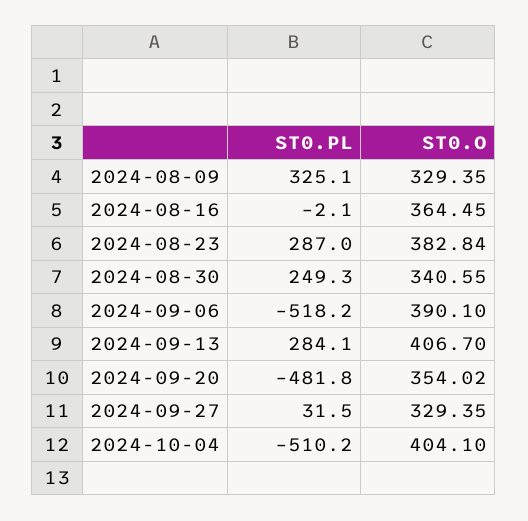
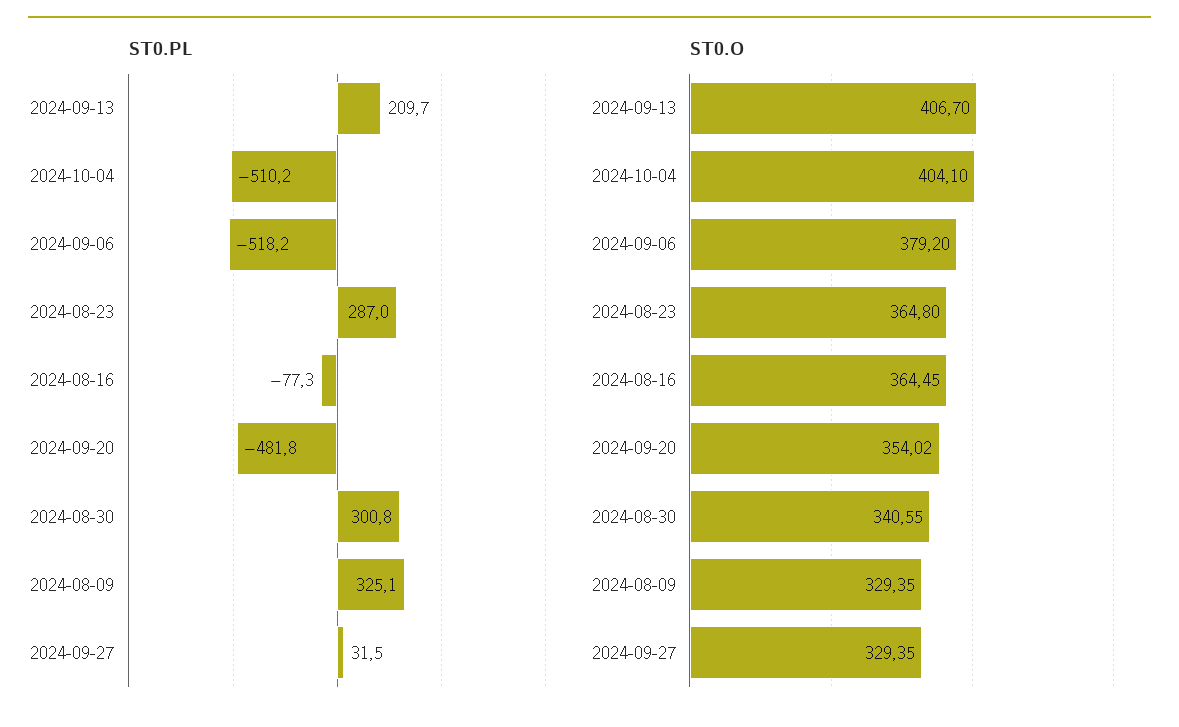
  {
    "ST0.PL": {
      "2024-08-09": 325.1,
-     "2024-08-16": -2.1,
+     "2024-08-16": -77.3,
      "2024-08-23": 287,
-     "2024-08-30": 249.3,
+     "2024-08-30": 300.8,
      "2024-09-06": -518.2,
-     "2024-09-13": 284.1,
+     "2024-09-13": 209.7,
      "2024-09-20": -481.8,
      "2024-09-27": 31.5,
      "2024-10-04": -510.2
    },
    "ST0.O": {
      "2024-08-09": 329.35,
      "2024-08-16": 364.45,
-     "2024-08-23": 382.84,
+     "2024-08-23": 364.8,
      "2024-08-30": 340.55,
-     "2024-09-06": 390.1,
+     "2024-09-06": 379.2,
      "2024-09-13": 406.7,
      "2024-09-20": 354.02,
      "2024-09-27": 329.35,
      "2024-10-04": 404.1
    }
  }

